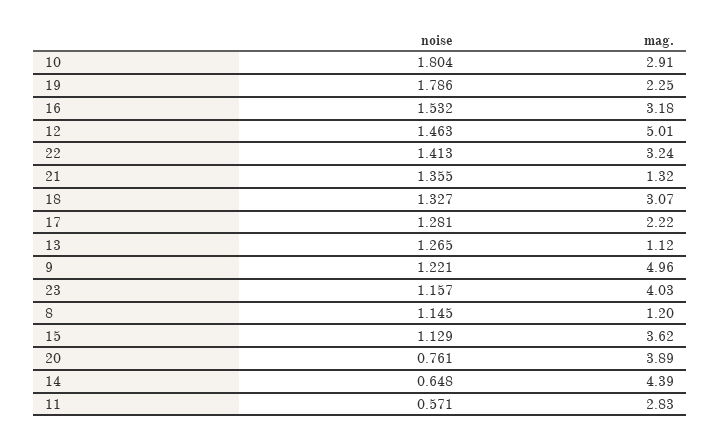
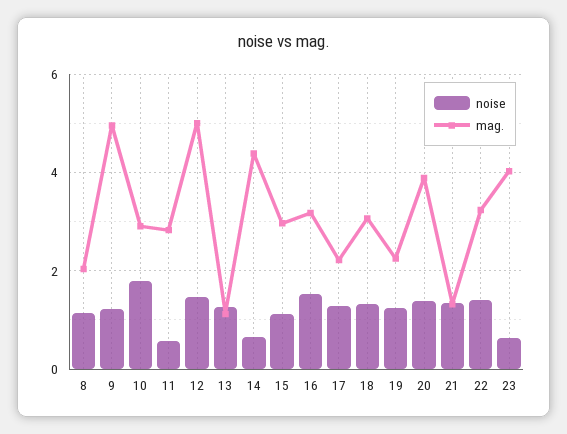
  {
    "noise": {
      "10": 1.804,
-     "19": 1.786,
+     "19": 1.2,
      "16": 1.532,
      "12": 1.463,
      "22": 1.413,
      "21": 1.355,
      "18": 1.327,
      "17": 1.281,
      "13": 1.265,
      "9": 1.221,
-     "23": 1.157,
+     "23": 0.6,
      "8": 1.145,
      "15": 1.129,
-     "20": 0.761,
+     "20": 1.4,
      "14": 0.648,
      "11": 0.571
    },
    "mag.": {
      "10": 2.91,
      "19": 2.25,
      "16": 3.18,
      "12": 5.01,
      "22": 3.24,
      "21": 1.32,
      "18": 3.07,
      "17": 2.22,
      "13": 1.12,
      "9": 4.96,
      "23": 4.03,
-     "8": 1.2,
+     "8": 2,
-     "15": 3.62,
+     "15": 3,
      "20": 3.89,
      "14": 4.39,
      "11": 2.83
    }
  }

